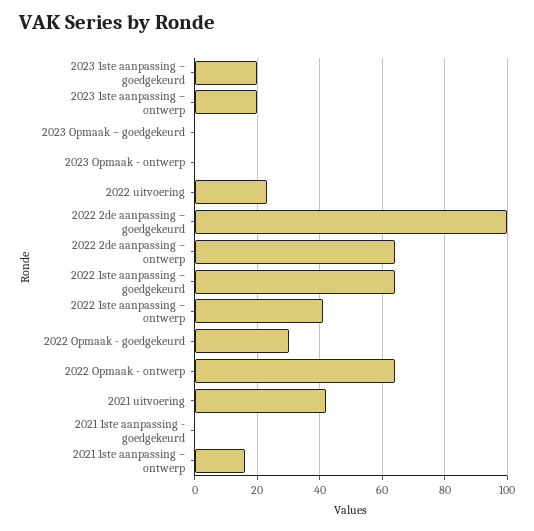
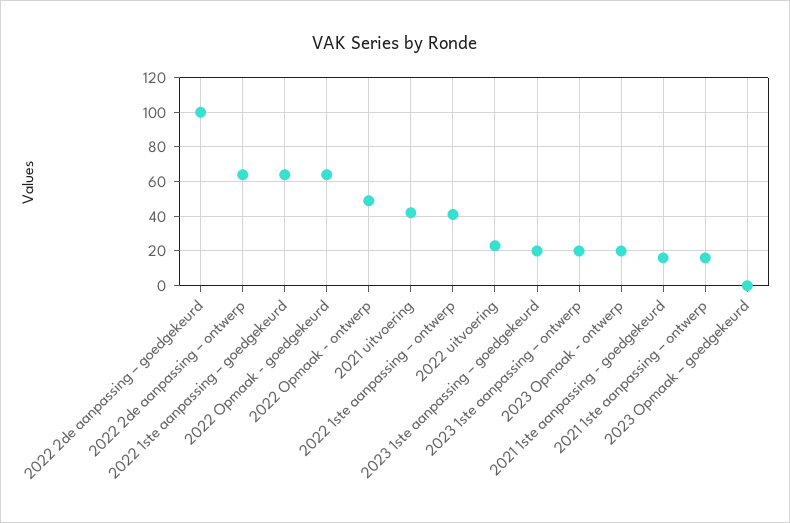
  {
    "2023 1ste aanpassing – goedgekeurd": 20,
    "2023 1ste aanpassing – ontwerp": 20,
    "2023 Opmaak – goedgekeurd": 0,
-   "2023 Opmaak - ontwerp": 0,
+   "2023 Opmaak - ontwerp": 20,
    "2022 uitvoering": 25,
    "2022 2de aanpassing – goedgekeurd": 100,
    "2022 2de aanpassing – ontwerp": 65,
    "2022 1ste aanpassing – goedgekeurd": 65,
    "2022 1ste aanpassing – ontwerp": 40,
-   "2022 Opmaak - goedgekeurd": 30,
+   "2022 Opmaak - goedgekeurd": 65,
-   "2022 Opmaak - ontwerp": 65,
+   "2022 Opmaak - ontwerp": 50,
    "2021 uitvoering": 40,
-   "2021 1ste aanpassing - goedgekeurd": 0,
+   "2021 1ste aanpassing - goedgekeurd": 15,
    "2021 1ste aanpassing – ontwerp": 15
  }

